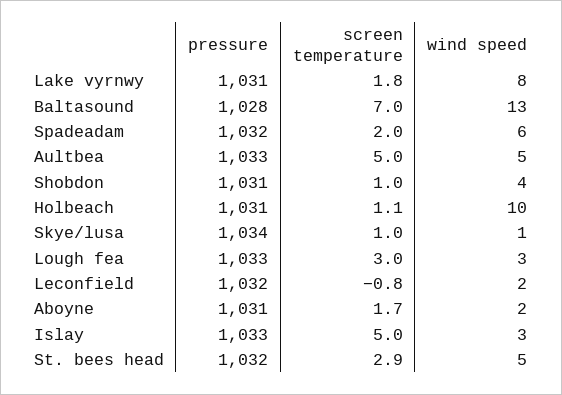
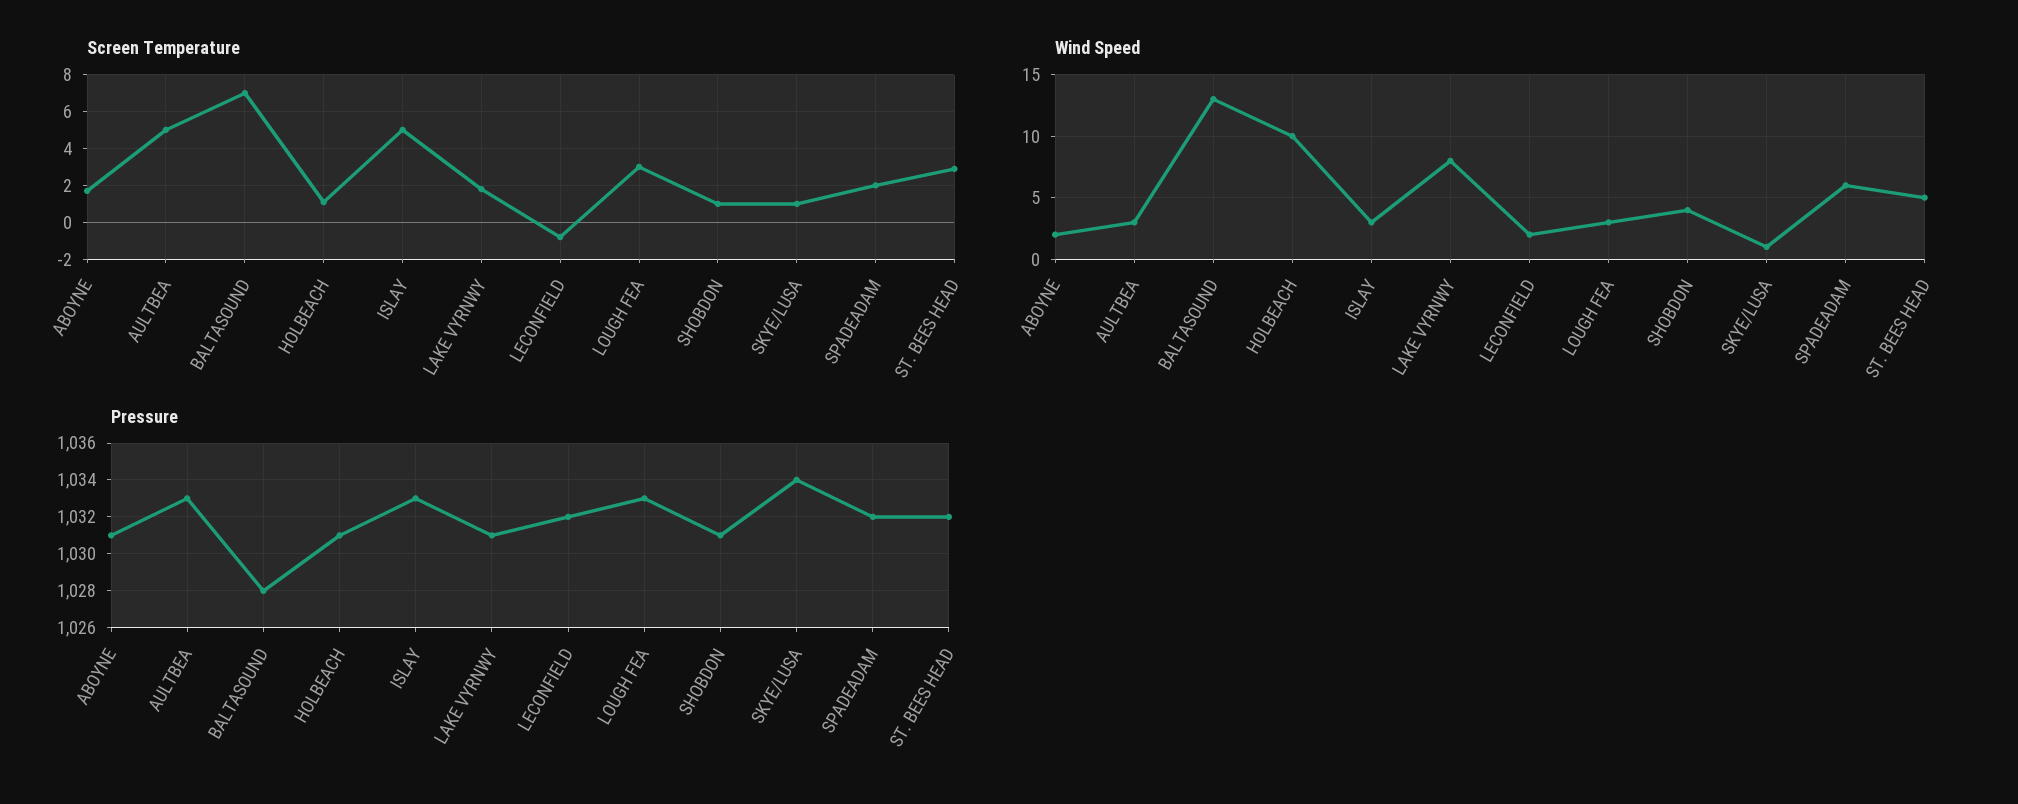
  {
    "pressure": {
      "Lake vyrnwy": 1031,
      "Baltasound": 1028,
      "Spadeadam": 1032,
      "Aultbea": 1033,
      "Shobdon": 1031,
      "Holbeach": 1031,
      "Skye/lusa": 1034,
      "Lough fea": 1033,
      "Leconfield": 1032,
      "Aboyne": 1031,
      "Islay": 1033,
      "St. bees head": 1032
    },
    "screen temperature": {
      "Lake vyrnwy": 1.8,
      "Baltasound": 7,
      "Spadeadam": 2,
      "Aultbea": 5,
      "Shobdon": 1,
      "Holbeach": 1.1,
      "Skye/lusa": 1,
      "Lough fea": 3,
      "Leconfield": -0.8,
      "Aboyne": 1.7,
      "Islay": 5,
      "St. bees head": 2.9
    },
    "wind speed": {
      "Lake vyrnwy": 8,
      "Baltasound": 13,
      "Spadeadam": 6,
-     "Aultbea": 5,
+     "Aultbea": 3,
      "Shobdon": 4,
      "Holbeach": 10,
      "Skye/lusa": 1,
      "Lough fea": 3,
      "Leconfield": 2,
      "Aboyne": 2,
      "Islay": 3,
      "St. bees head": 5
    }
  }

